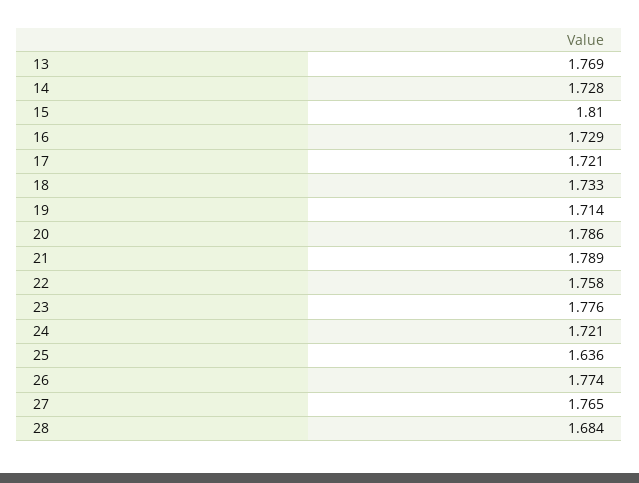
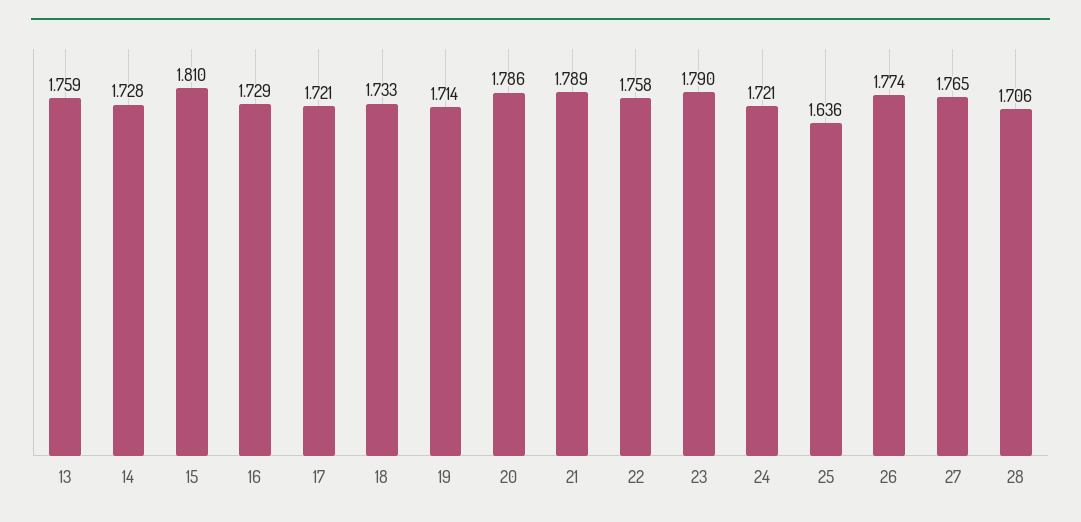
  {
-   "13": 1.769,
+   "13": 1.759,
    "14": 1.728,
    "15": 1.81,
    "16": 1.729,
    "17": 1.721,
    "18": 1.733,
    "19": 1.714,
    "20": 1.786,
    "21": 1.789,
    "22": 1.758,
-   "23": 1.776,
+   "23": 1.79,
    "24": 1.721,
    "25": 1.636,
    "26": 1.774,
    "27": 1.765,
-   "28": 1.684
+   "28": 1.706
  }

